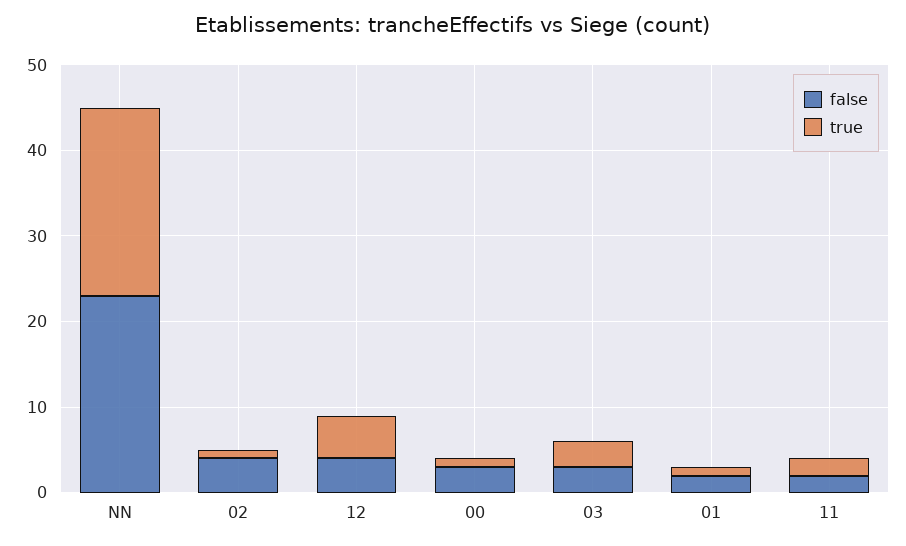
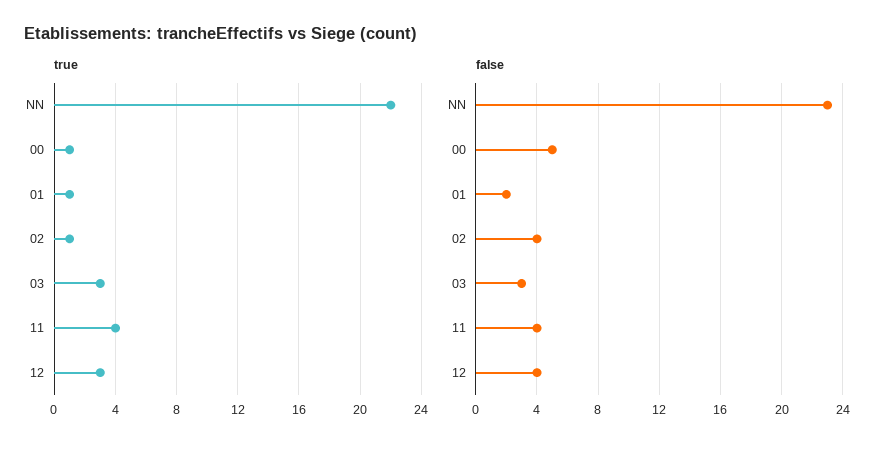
  {
    "false": {
      "NN": 23,
      "02": 4,
      "12": 4,
-     "00": 3,
+     "00": 5,
      "03": 3,
      "01": 2,
-     "11": 2
+     "11": 4
    },
    "true": {
      "NN": 22,
      "02": 1,
-     "12": 5,
+     "12": 3,
      "00": 1,
      "03": 3,
      "01": 1,
-     "11": 2
+     "11": 4
    }
  }

